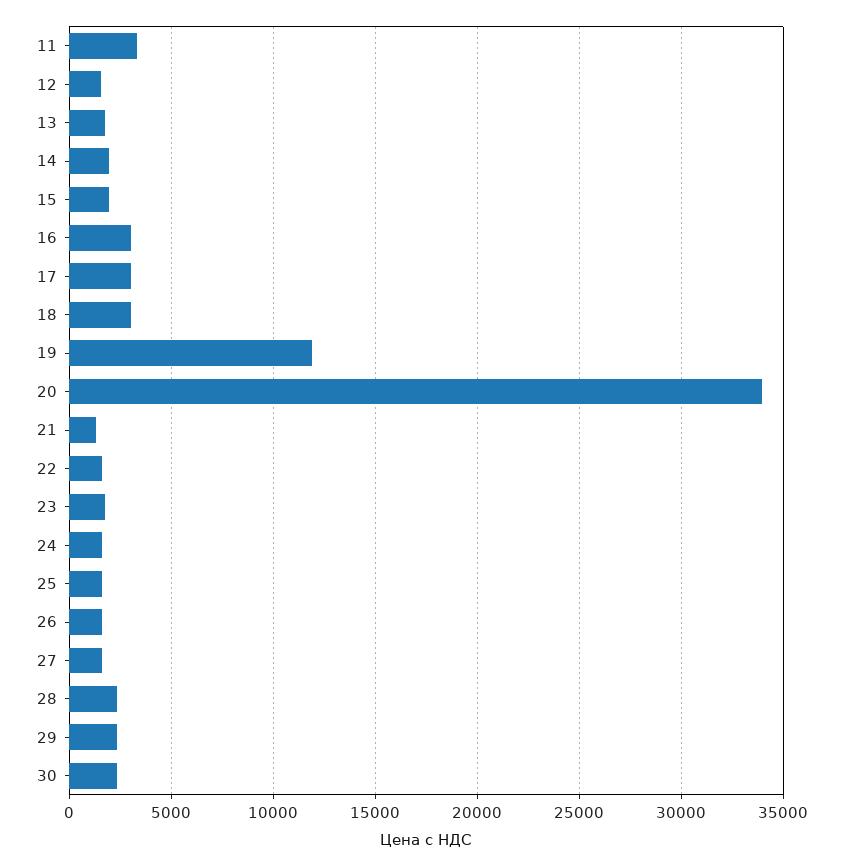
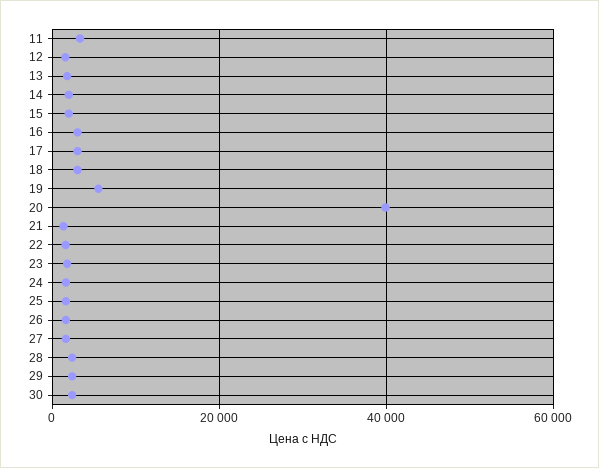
  {
    "11": 3500,
    "12": 1500,
    "13": 2000,
    "14": 2000,
    "15": 2000,
    "16": 3000,
    "17": 3000,
    "18": 3000,
-   "19": 12000,
+   "19": 6000,
-   "20": 34000,
+   "20": 40000,
    "21": 1500,
    "22": 1500,
    "23": 2000,
    "24": 1500,
    "25": 1500,
    "26": 1500,
    "27": 1500,
    "28": 2500,
    "29": 2500,
    "30": 2500
  }

